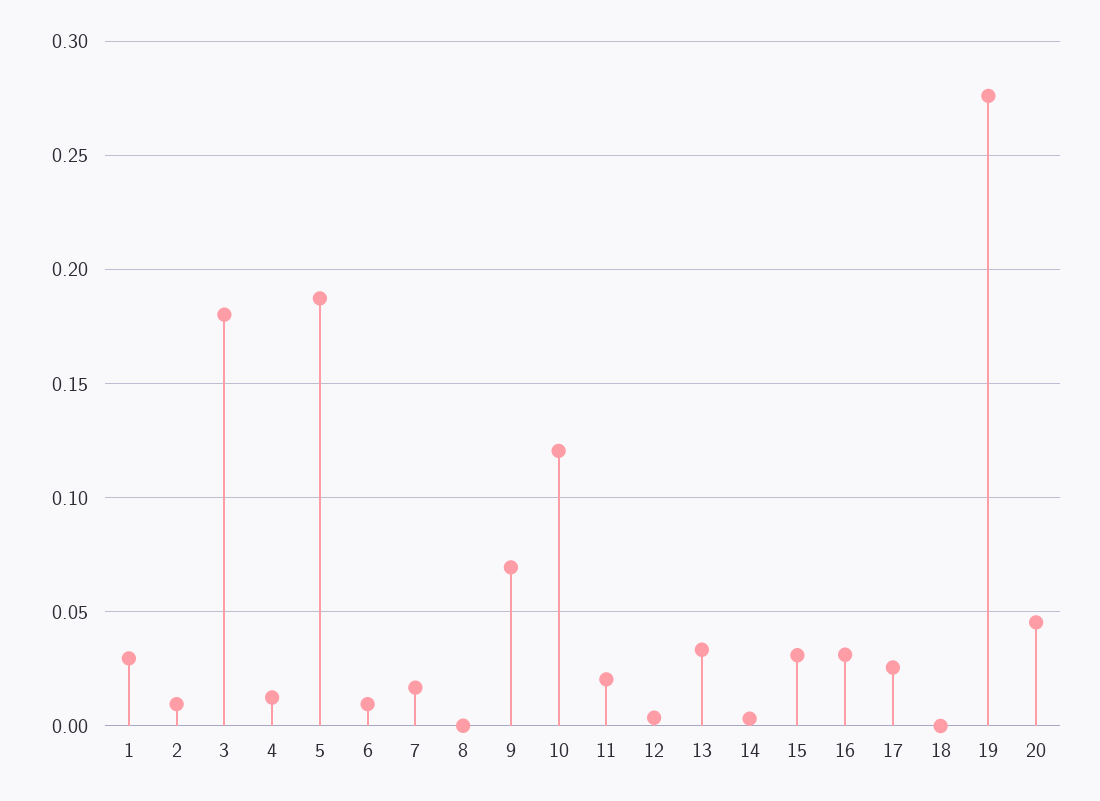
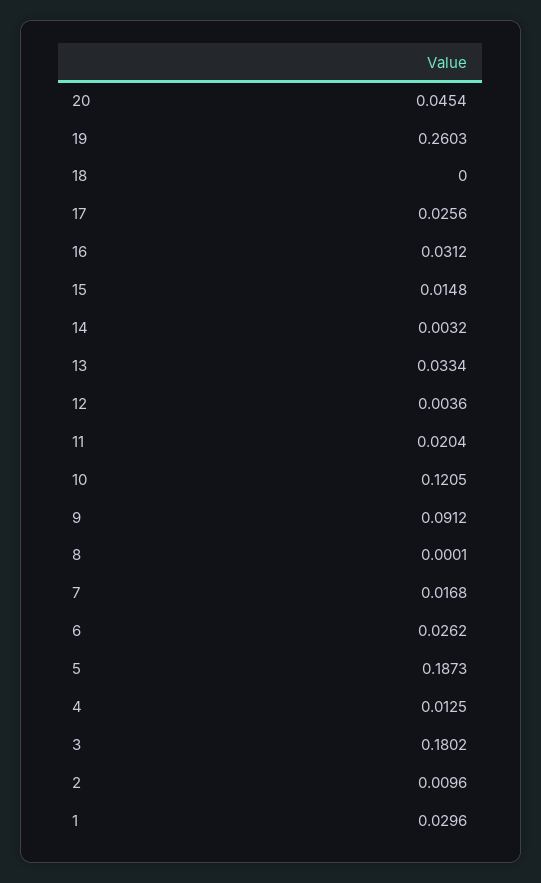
  {
    "1": 0.0296,
    "2": 0.0096,
    "3": 0.1802,
    "4": 0.0125,
    "5": 0.1873,
-   "6": 0.01,
+   "6": 0.0262,
    "7": 0.0168,
    "8": 0.0001,
-   "9": 0.07,
+   "9": 0.0912,
    "10": 0.1205,
    "11": 0.0204,
    "12": 0.0036,
    "13": 0.0334,
    "14": 0.0032,
-   "15": 0.03,
+   "15": 0.0148,
    "16": 0.0312,
    "17": 0.0256,
    "18": 0,
-   "19": 0.275,
+   "19": 0.2603,
    "20": 0.0454
  }

